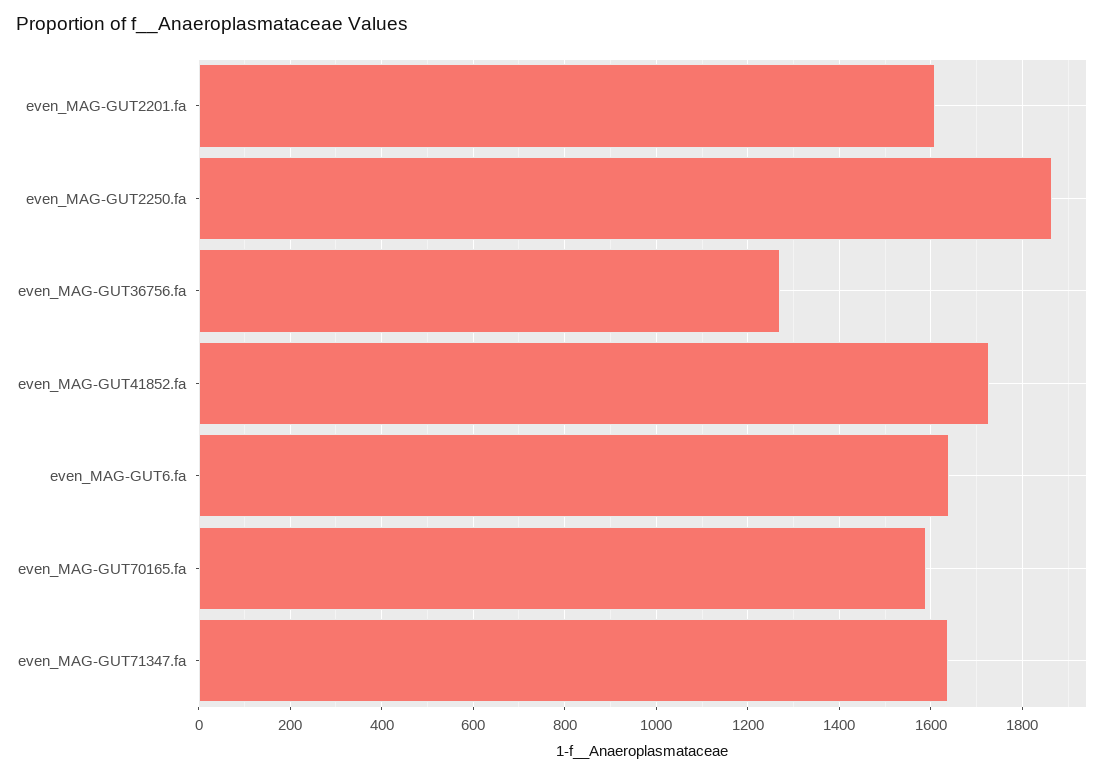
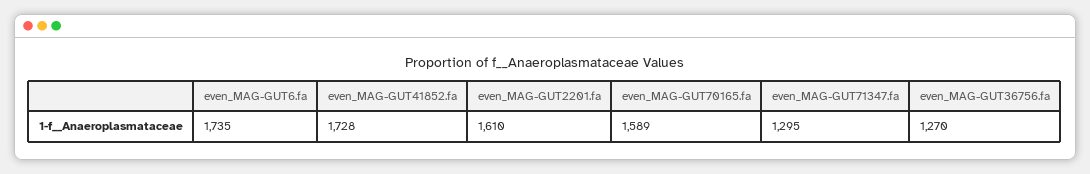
  {
    "even_MAG-GUT2201.fa": 1610,
-   "even_MAG-GUT2250.fa": 1860,
    "even_MAG-GUT36756.fa": 1270,
    "even_MAG-GUT41852.fa": 1728,
-   "even_MAG-GUT6.fa": 1640,
+   "even_MAG-GUT6.fa": 1735,
    "even_MAG-GUT70165.fa": 1589,
-   "even_MAG-GUT71347.fa": 1640
+   "even_MAG-GUT71347.fa": 1295
  }

